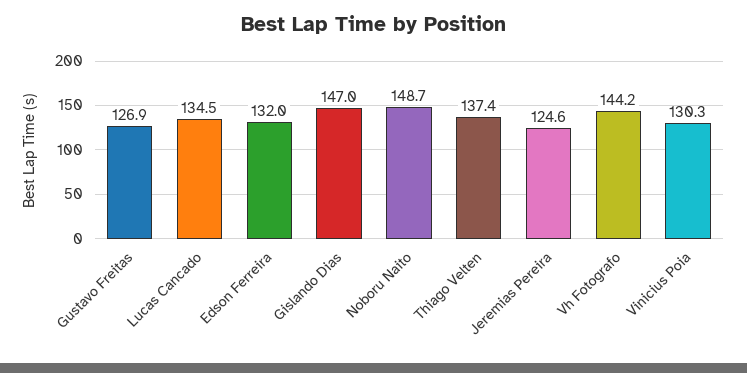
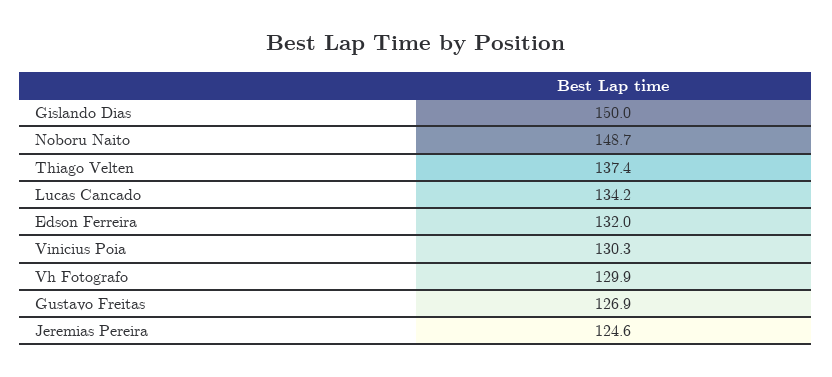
  {
    "Gustavo Freitas": 126.9,
-   "Lucas Cancado": 134.5,
+   "Lucas Cancado": 134.2,
    "Edson Ferreira": 132,
-   "Gislando Dias": 147,
+   "Gislando Dias": 150,
    "Noboru Naito": 148.7,
    "Thiago Velten": 137.4,
    "Jeremias Pereira": 124.6,
-   "Vh Fotografo": 144.2,
+   "Vh Fotografo": 129.9,
    "Vinicius Poia": 130.3
  }

